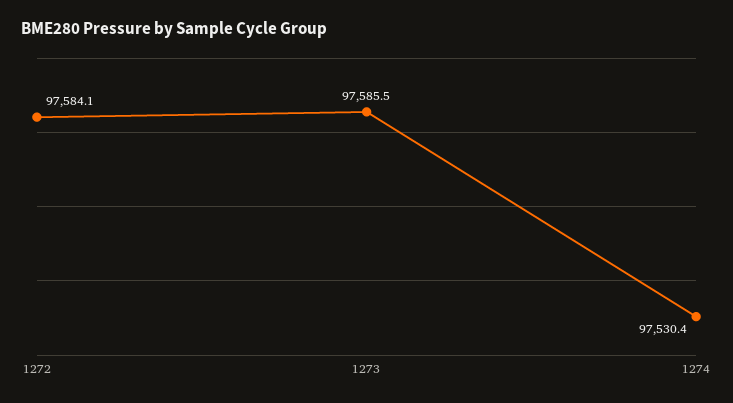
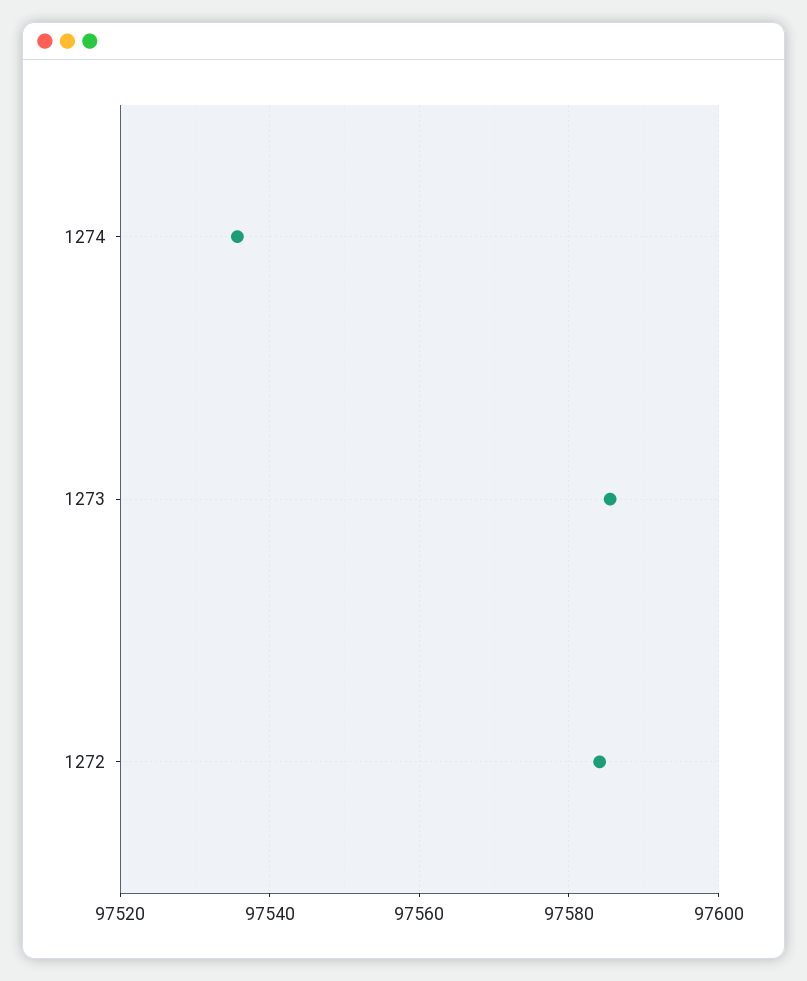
  {
    "1272": 97584.1,
    "1273": 97585.5,
-   "1274": 97530.4
+   "1274": 97536
  }

